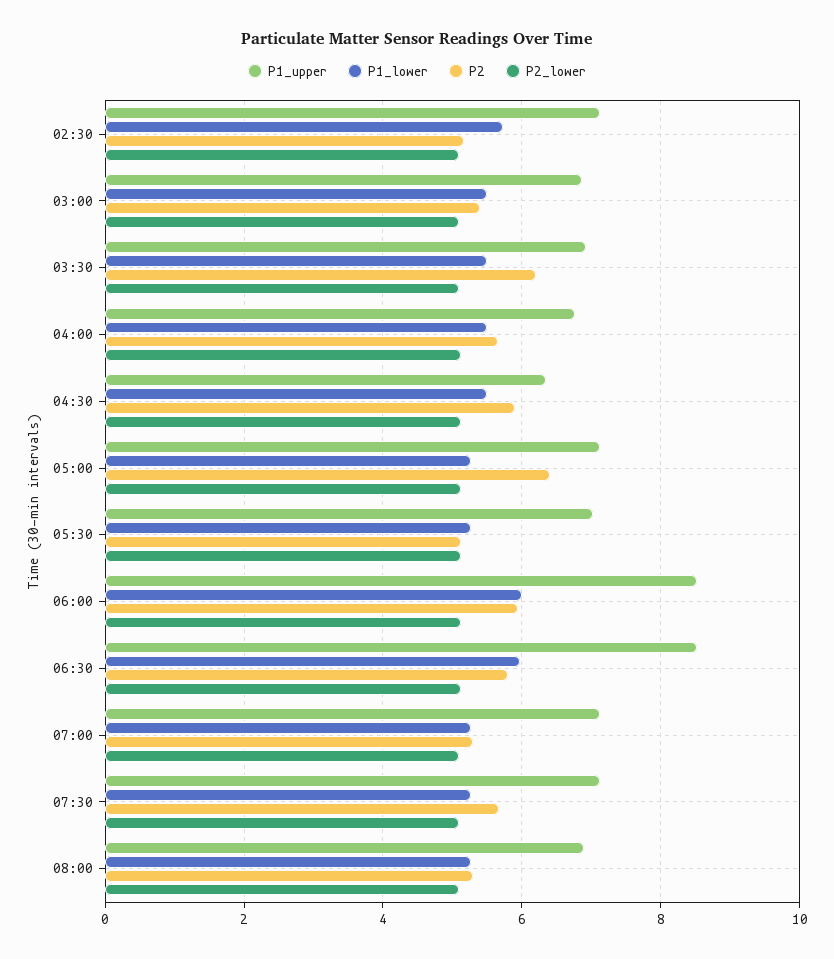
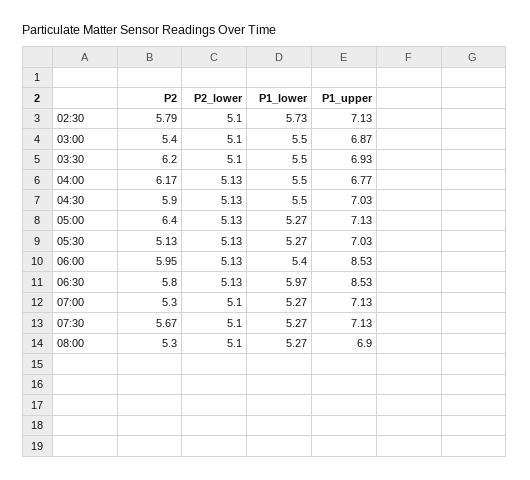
  {
    "P1_upper": {
      "02:30": 7.13,
      "03:00": 6.87,
      "03:30": 6.93,
      "04:00": 6.77,
-     "04:30": 6.4,
+     "04:30": 7.03,
      "05:00": 7.13,
      "05:30": 7.03,
      "06:00": 8.53,
      "06:30": 8.53,
      "07:00": 7.13,
      "07:30": 7.13,
      "08:00": 6.9
    },
    "P1_lower": {
      "02:30": 5.73,
      "03:00": 5.5,
      "03:30": 5.5,
      "04:00": 5.5,
      "04:30": 5.5,
      "05:00": 5.27,
      "05:30": 5.27,
-     "06:00": 6,
+     "06:00": 5.4,
      "06:30": 5.97,
      "07:00": 5.27,
      "07:30": 5.27,
      "08:00": 5.27
    },
    "P2": {
-     "02:30": 5.2,
+     "02:30": 5.79,
      "03:00": 5.4,
      "03:30": 6.2,
-     "04:00": 5.6,
+     "04:00": 6.17,
      "04:30": 5.9,
      "05:00": 6.4,
      "05:30": 5.13,
      "06:00": 5.95,
      "06:30": 5.8,
      "07:00": 5.3,
      "07:30": 5.67,
      "08:00": 5.3
    },
    "P2_lower": {
      "02:30": 5.1,
      "03:00": 5.1,
      "03:30": 5.1,
      "04:00": 5.13,
      "04:30": 5.13,
      "05:00": 5.13,
      "05:30": 5.13,
      "06:00": 5.13,
      "06:30": 5.13,
      "07:00": 5.1,
      "07:30": 5.1,
      "08:00": 5.1
    }
  }

